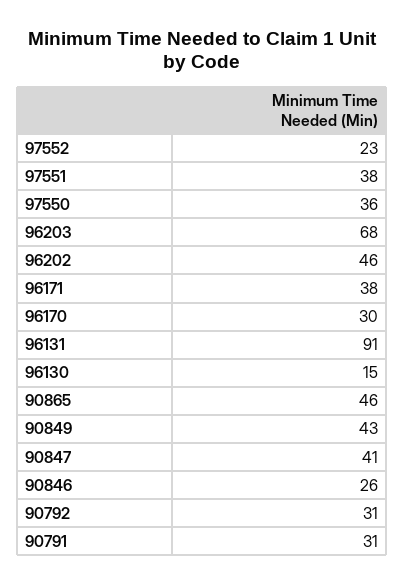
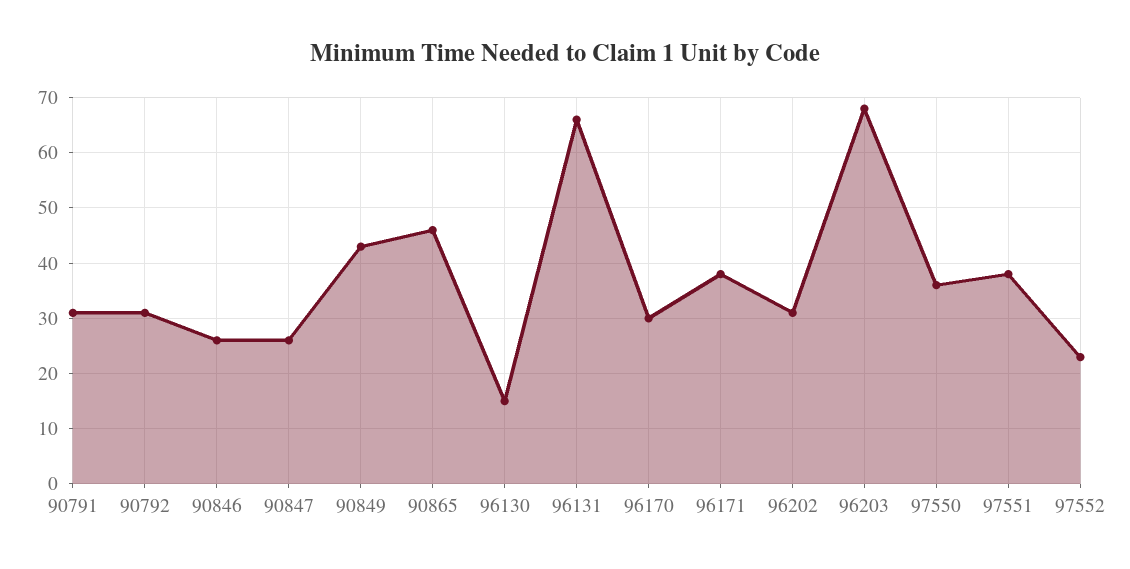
  {
    "97552": 23,
    "97551": 38,
    "97550": 36,
    "96203": 68,
-   "96202": 46,
+   "96202": 30,
    "96171": 38,
    "96170": 30,
-   "96131": 91,
+   "96131": 65,
    "96130": 15,
    "90865": 46,
    "90849": 43,
-   "90847": 41,
+   "90847": 25,
    "90846": 26,
    "90792": 31,
    "90791": 31
  }

